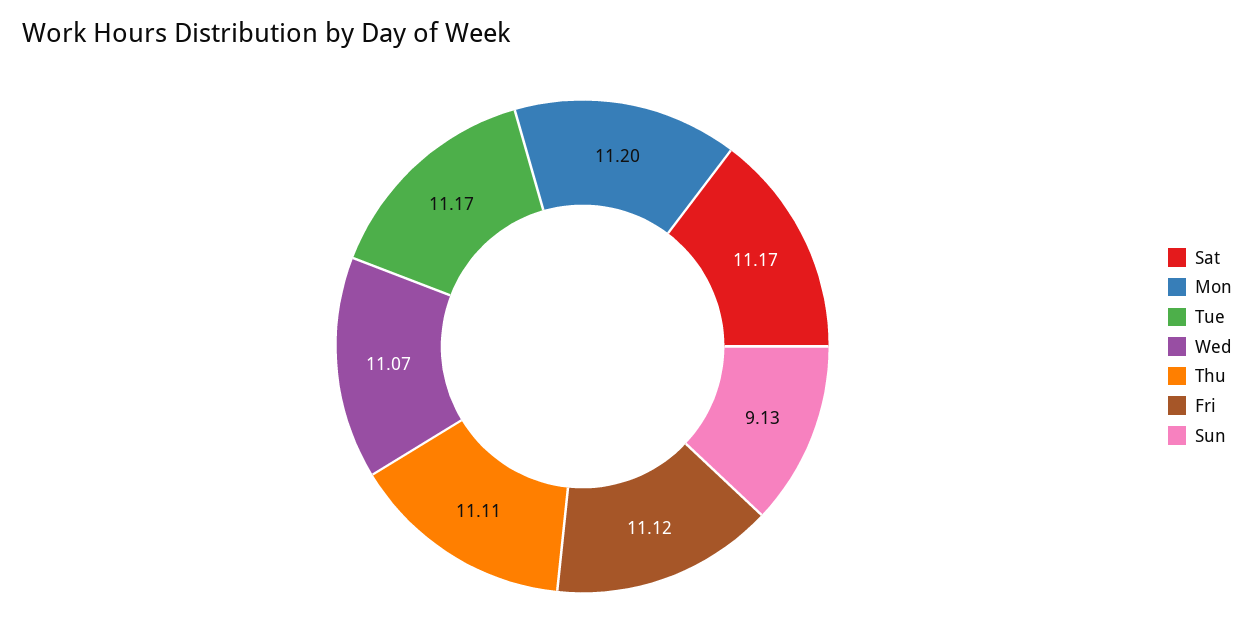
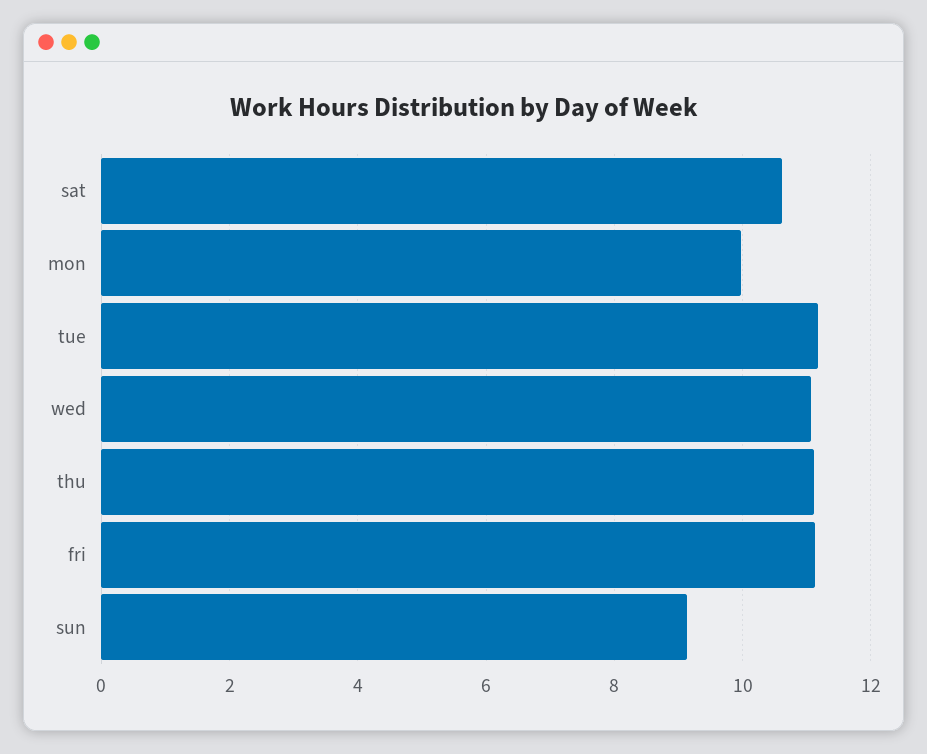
  {
-   "Sat": 11.17,
+   "Sat": 10.6,
-   "Mon": 11.2,
+   "Mon": 10,
    "Tue": 11.17,
    "Wed": 11.07,
    "Thu": 11.11,
    "Fri": 11.12,
    "Sun": 9.13
  }

